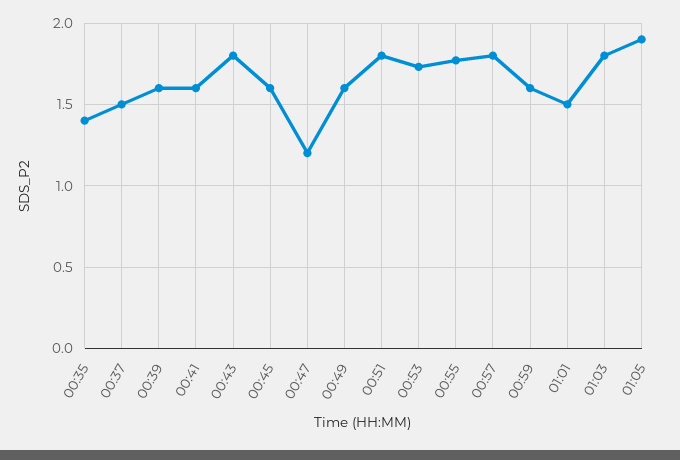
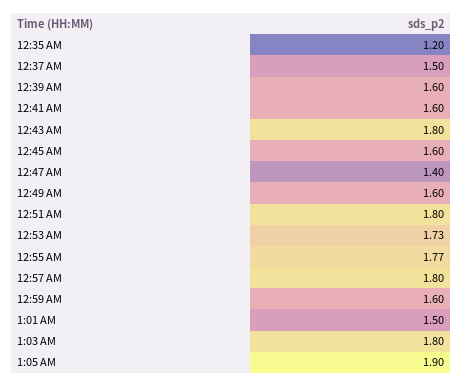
  {
-   "00:35": 1.4,
+   "00:35": 1.2,
    "00:37": 1.5,
    "00:39": 1.6,
    "00:41": 1.6,
    "00:43": 1.8,
    "00:45": 1.6,
-   "00:47": 1.2,
+   "00:47": 1.4,
    "00:49": 1.6,
    "00:51": 1.8,
    "00:53": 1.73,
    "00:55": 1.77,
    "00:57": 1.8,
    "00:59": 1.6,
    "01:01": 1.5,
    "01:03": 1.8,
    "01:05": 1.9
  }

